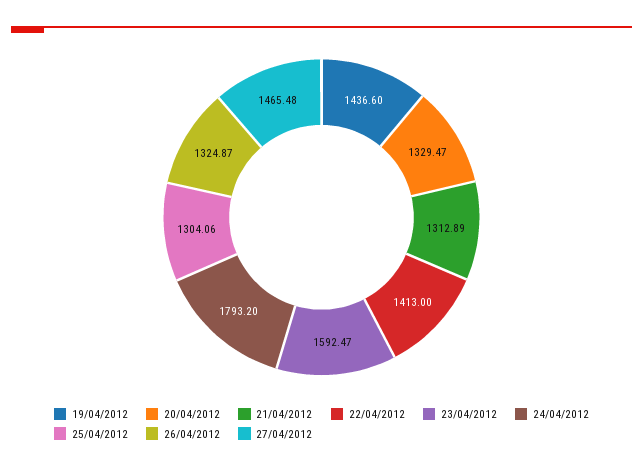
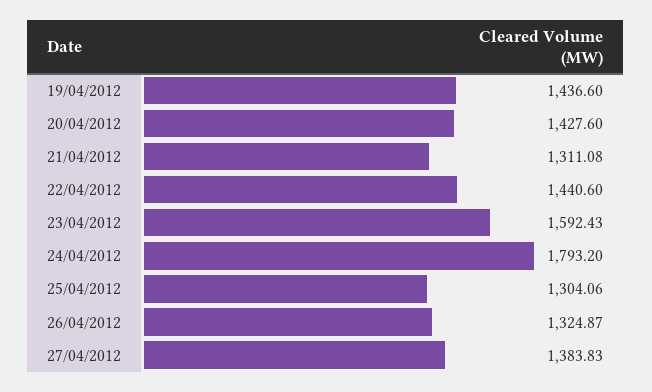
  {
    "19/04/2012": 1436.6,
-   "20/04/2012": 1329.47,
+   "20/04/2012": 1427.6,
-   "21/04/2012": 1312.89,
+   "21/04/2012": 1311.08,
-   "22/04/2012": 1413,
+   "22/04/2012": 1440.6,
-   "23/04/2012": 1592.47,
+   "23/04/2012": 1592.43,
    "24/04/2012": 1793.2,
    "25/04/2012": 1304.06,
    "26/04/2012": 1324.87,
-   "27/04/2012": 1465.48
+   "27/04/2012": 1383.83
  }

